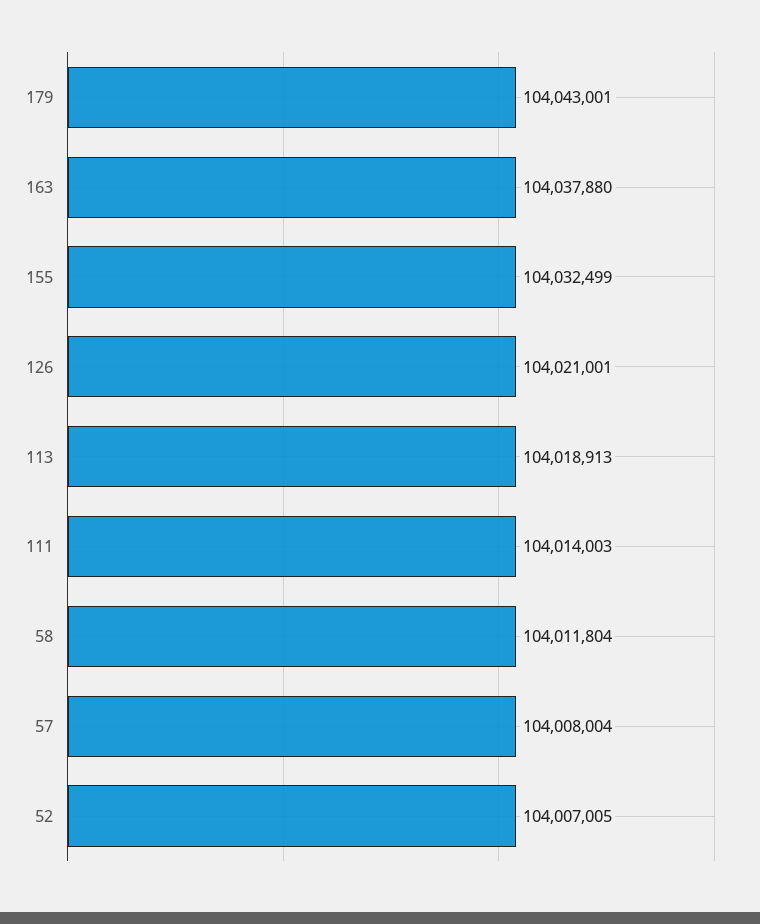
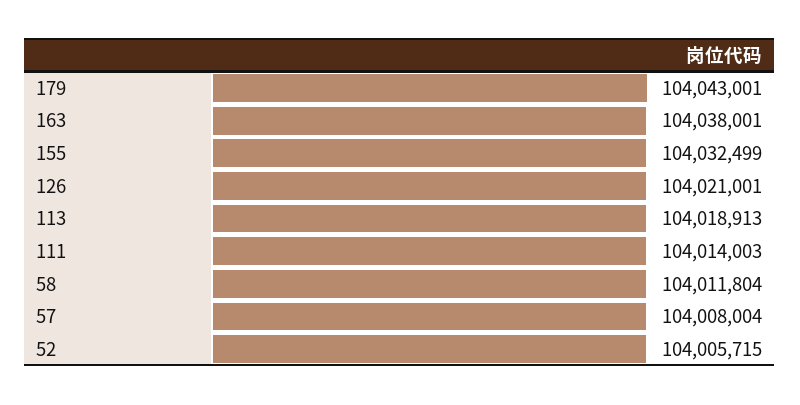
  {
    "179": 104043001,
-   "163": 104037880,
+   "163": 104038001,
    "155": 104032499,
    "126": 104021001,
    "113": 104018913,
    "111": 104014003,
    "58": 104011804,
    "57": 104008004,
-   "52": 104007005
+   "52": 104005715
  }

